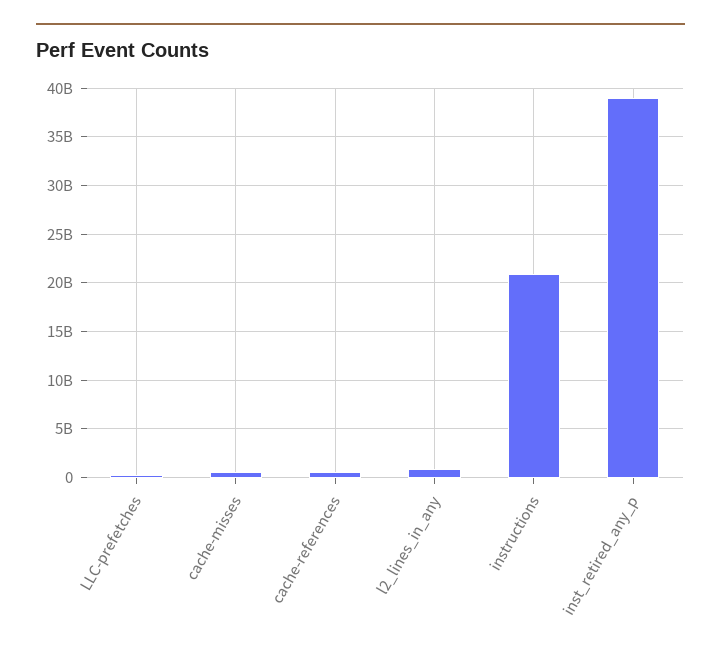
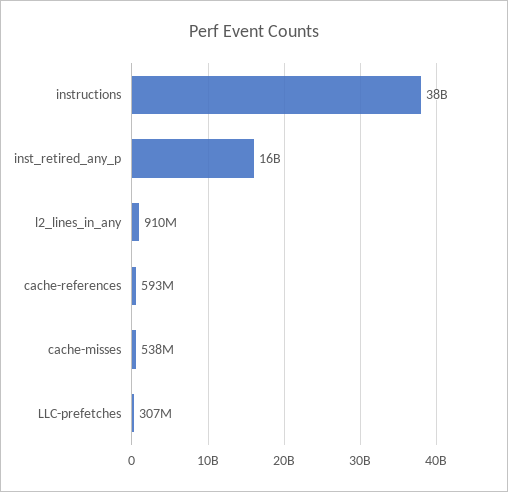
  {
    "LLC-prefetches": 307000000,
    "cache-misses": 538000000,
    "cache-references": 593000000,
    "l2_lines_in_any": 910000000,
-   "instructions": 21000000000,
+   "instructions": 38000000000,
-   "inst_retired_any_p": 39000000000
+   "inst_retired_any_p": 16000000000
  }

